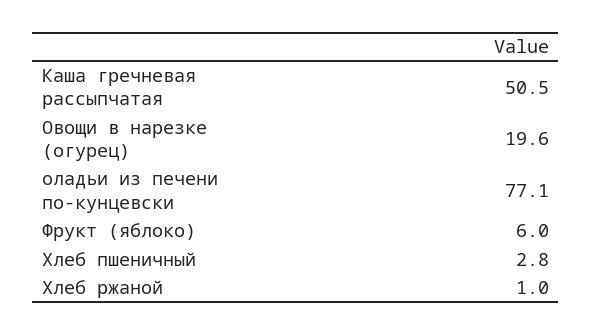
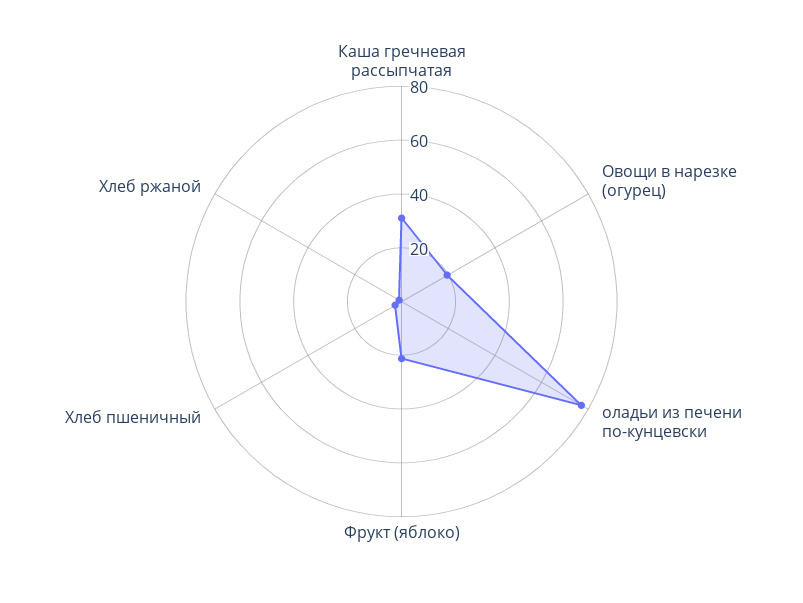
  {
-   "Каша гречневая рассыпчатая": 50.5,
+   "Каша гречневая рассыпчатая": 30,
    "Овощи в нарезке (огурец)": 19.6,
    "оладьи из печени по-кунцевски": 77.1,
-   "Фрукт (яблоко)": 6,
+   "Фрукт (яблоко)": 20,
    "Хлеб пшеничный": 2.8,
    "Хлеб ржаной": 1
  }

